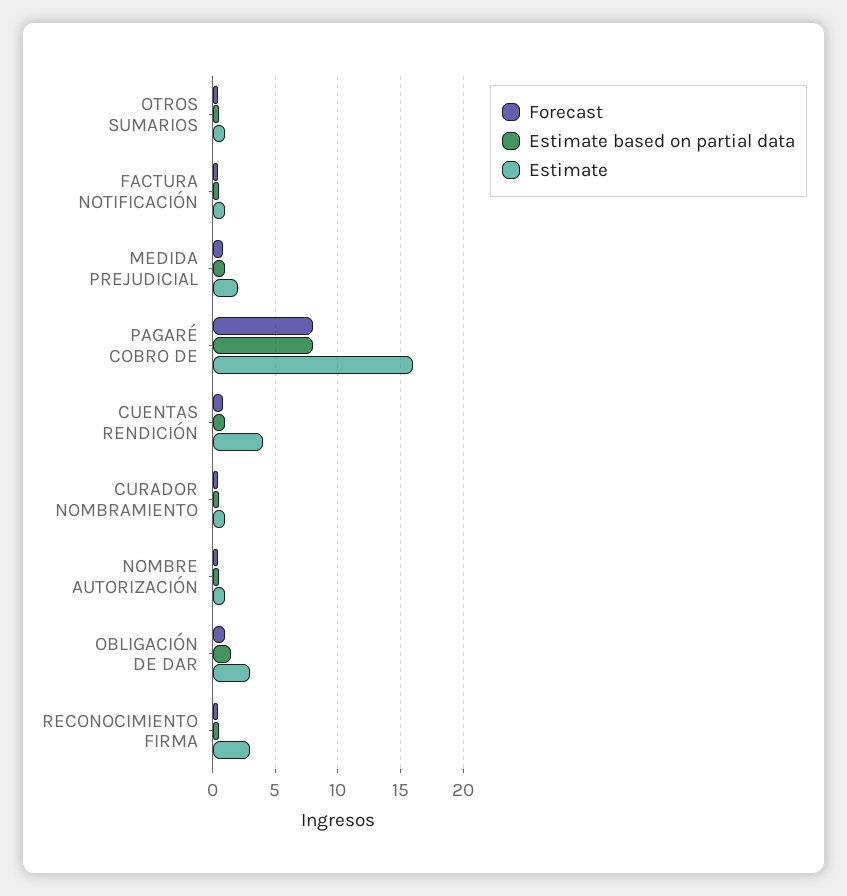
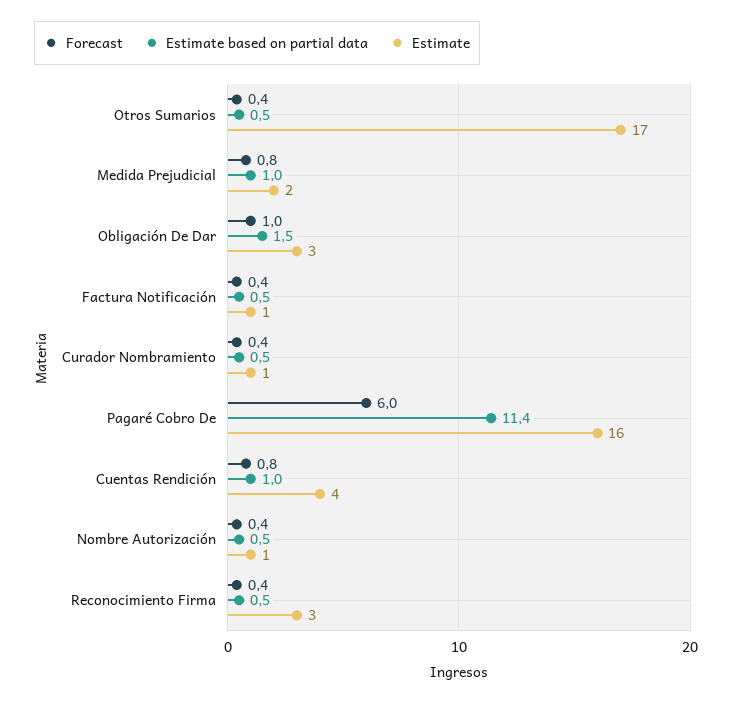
  {
    "Forecast": {
      "OTROS SUMARIOS": 0.4,
      "FACTURA NOTIFICACIÓN": 0.4,
      "MEDIDA PREJUDICIAL": 0.8,
-     "PAGARÉ COBRO DE": 8,
+     "PAGARÉ COBRO DE": 6,
      "CUENTAS RENDICIÓN": 0.8,
      "CURADOR NOMBRAMIENTO": 0.4,
      "NOMBRE AUTORIZACIÓN": 0.4,
      "OBLIGACIÓN DE DAR": 1,
      "RECONOCIMIENTO FIRMA": 0.4
    },
    "Estimate based on partial data": {
      "OTROS SUMARIOS": 0.5,
      "FACTURA NOTIFICACIÓN": 0.5,
      "MEDIDA PREJUDICIAL": 1,
-     "PAGARÉ COBRO DE": 8,
+     "PAGARÉ COBRO DE": 11.4,
      "CUENTAS RENDICIÓN": 1,
      "CURADOR NOMBRAMIENTO": 0.5,
      "NOMBRE AUTORIZACIÓN": 0.5,
      "OBLIGACIÓN DE DAR": 1.5,
      "RECONOCIMIENTO FIRMA": 0.5
    },
    "Estimate": {
-     "OTROS SUMARIOS": 1,
+     "OTROS SUMARIOS": 17,
      "FACTURA NOTIFICACIÓN": 1,
      "MEDIDA PREJUDICIAL": 2,
      "PAGARÉ COBRO DE": 16,
      "CUENTAS RENDICIÓN": 4,
      "CURADOR NOMBRAMIENTO": 1,
      "NOMBRE AUTORIZACIÓN": 1,
      "OBLIGACIÓN DE DAR": 3,
      "RECONOCIMIENTO FIRMA": 3
    }
  }

